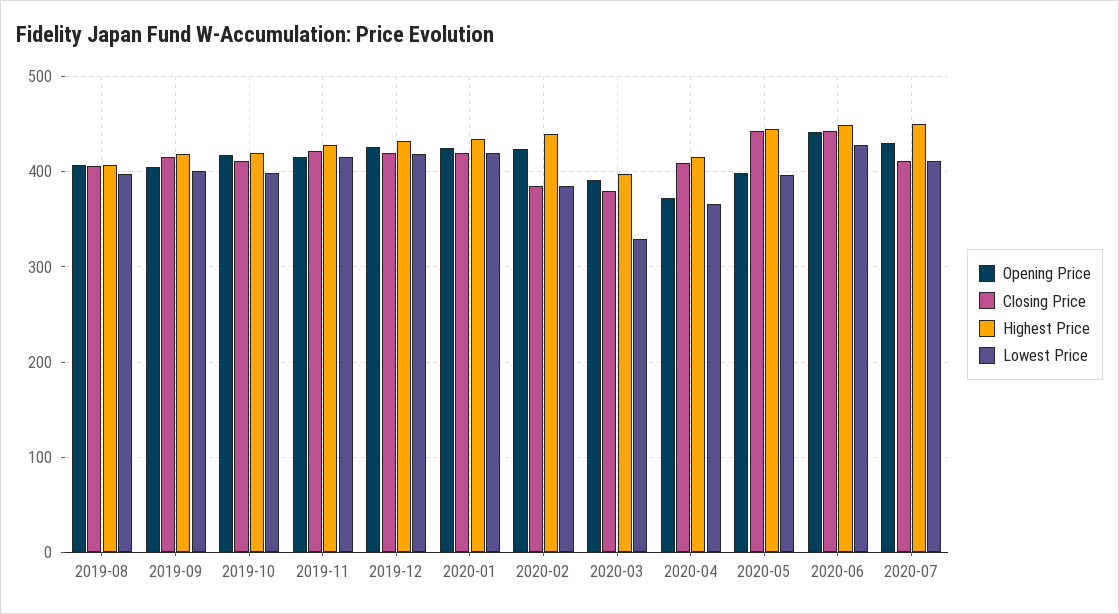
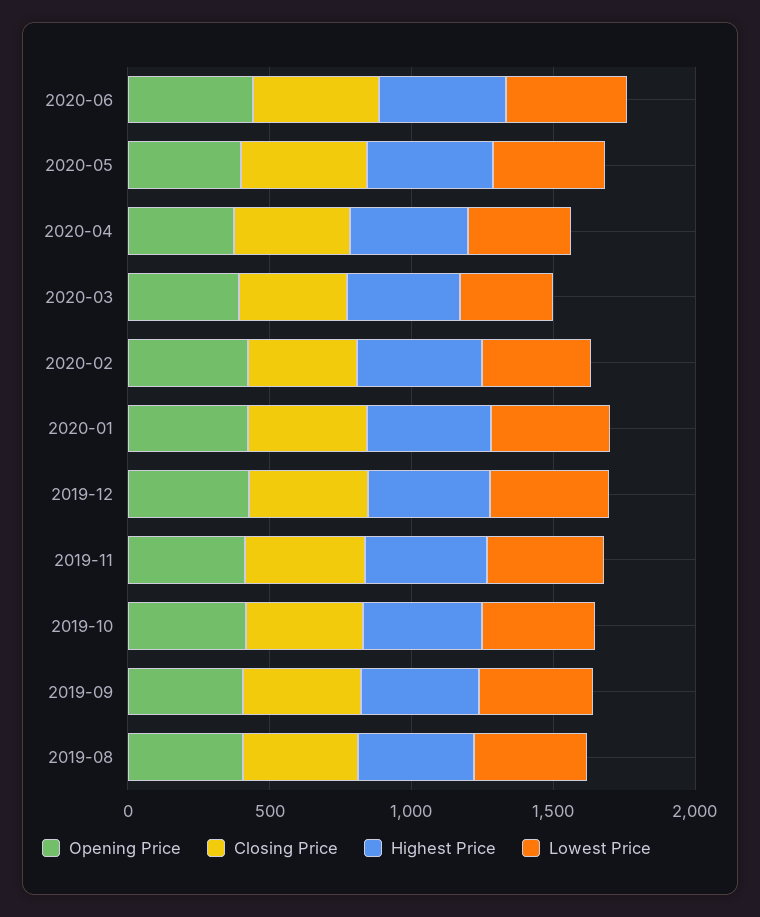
  {
    "Opening Price": {
      "2019-08": 410,
      "2019-09": 410,
      "2019-10": 420,
      "2019-11": 410,
      "2019-12": 430,
      "2020-01": 420,
      "2020-02": 420,
      "2020-03": 390,
      "2020-04": 370,
      "2020-05": 400,
-     "2020-06": 440,
+     "2020-06": 440
-     "2020-07": 430
    },
    "Closing Price": {
      "2019-08": 410,
      "2019-09": 420,
      "2019-10": 410,
      "2019-11": 420,
      "2019-12": 420,
      "2020-01": 420,
      "2020-02": 380,
      "2020-03": 380,
      "2020-04": 410,
      "2020-05": 440,
-     "2020-06": 440,
+     "2020-06": 440
-     "2020-07": 410
    },
    "Highest Price": {
      "2019-08": 410,
      "2019-09": 420,
      "2019-10": 420,
      "2019-11": 430,
      "2019-12": 430,
      "2020-01": 430,
      "2020-02": 440,
      "2020-03": 400,
      "2020-04": 420,
      "2020-05": 440,
-     "2020-06": 450,
+     "2020-06": 450
-     "2020-07": 450
    },
    "Lowest Price": {
      "2019-08": 400,
      "2019-09": 400,
      "2019-10": 400,
      "2019-11": 410,
      "2019-12": 420,
      "2020-01": 420,
      "2020-02": 380,
      "2020-03": 330,
      "2020-04": 370,
      "2020-05": 400,
-     "2020-06": 430,
+     "2020-06": 430
-     "2020-07": 410
    }
  }

